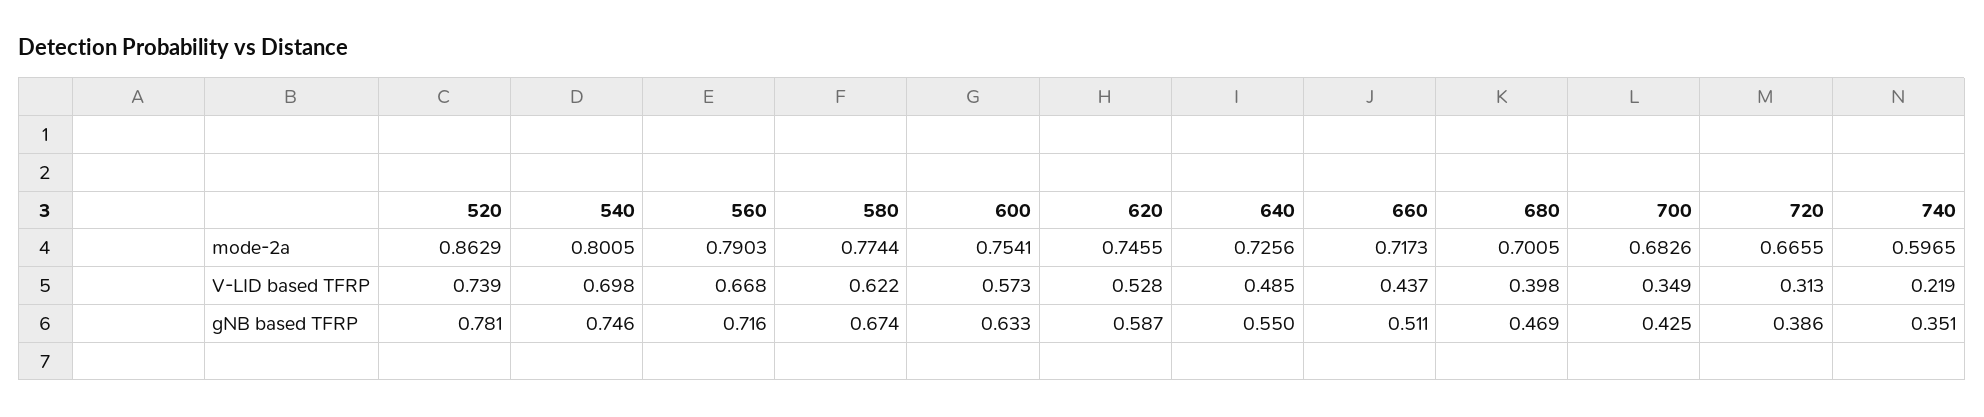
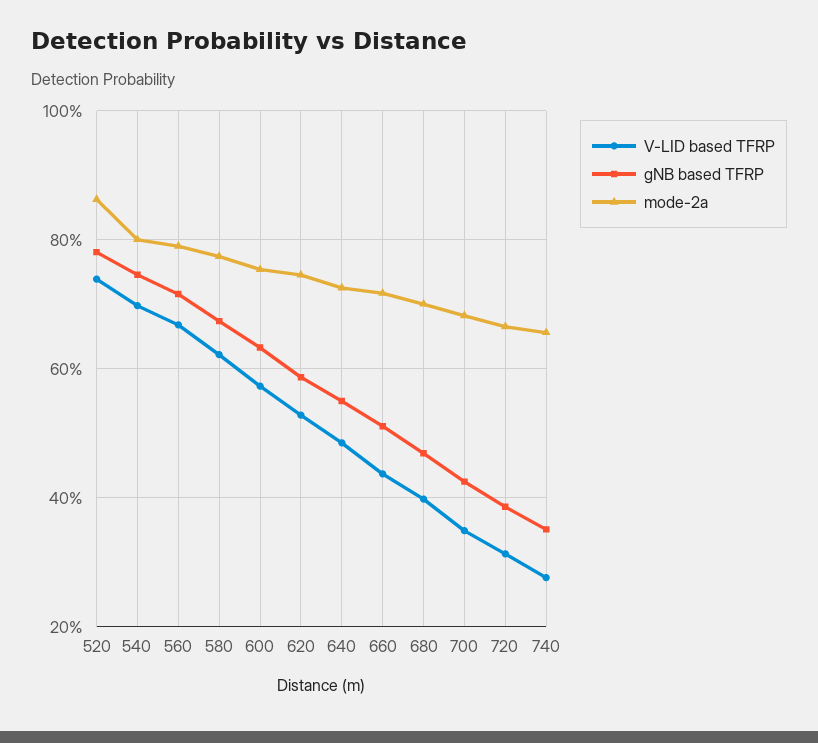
  {
    "mode-2a": {
      "520": 0.8629,
      "540": 0.8005,
      "560": 0.7903,
      "580": 0.7744,
      "600": 0.7541,
      "620": 0.7455,
      "640": 0.7256,
      "660": 0.7173,
      "680": 0.7005,
      "700": 0.6826,
      "720": 0.6655,
-     "740": 0.5965
+     "740": 0.66
    },
    "V-LID based TFRP": {
      "520": 0.739,
      "540": 0.698,
      "560": 0.668,
      "580": 0.622,
      "600": 0.573,
      "620": 0.528,
      "640": 0.485,
      "660": 0.437,
      "680": 0.398,
      "700": 0.349,
      "720": 0.313,
-     "740": 0.219
+     "740": 0.28
    },
    "gNB based TFRP": {
      "520": 0.781,
      "540": 0.746,
      "560": 0.716,
      "580": 0.674,
      "600": 0.633,
      "620": 0.587,
      "640": 0.55,
      "660": 0.511,
      "680": 0.469,
      "700": 0.425,
      "720": 0.386,
      "740": 0.351
    }
  }

